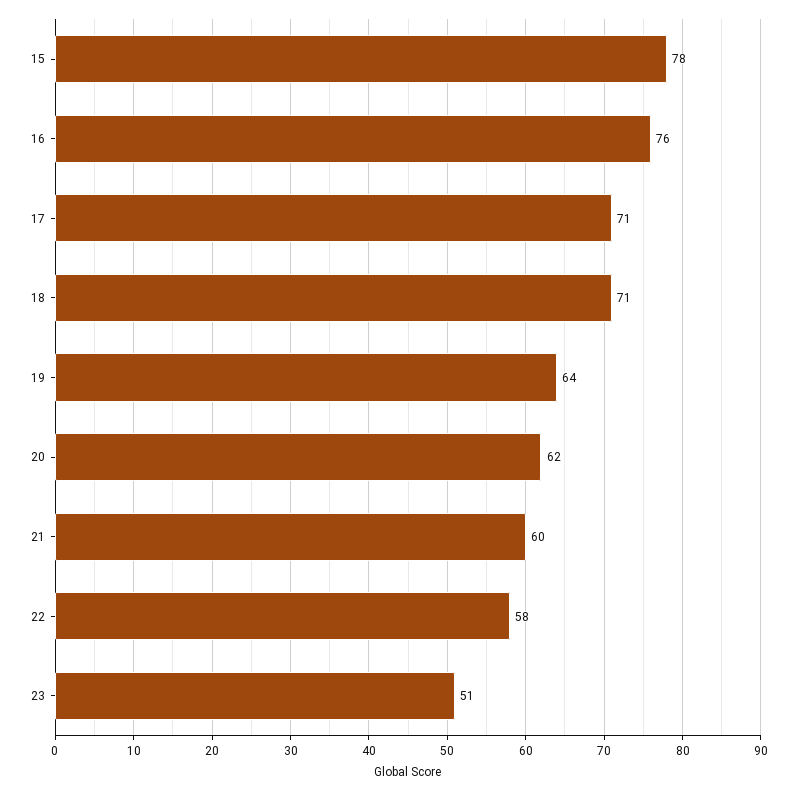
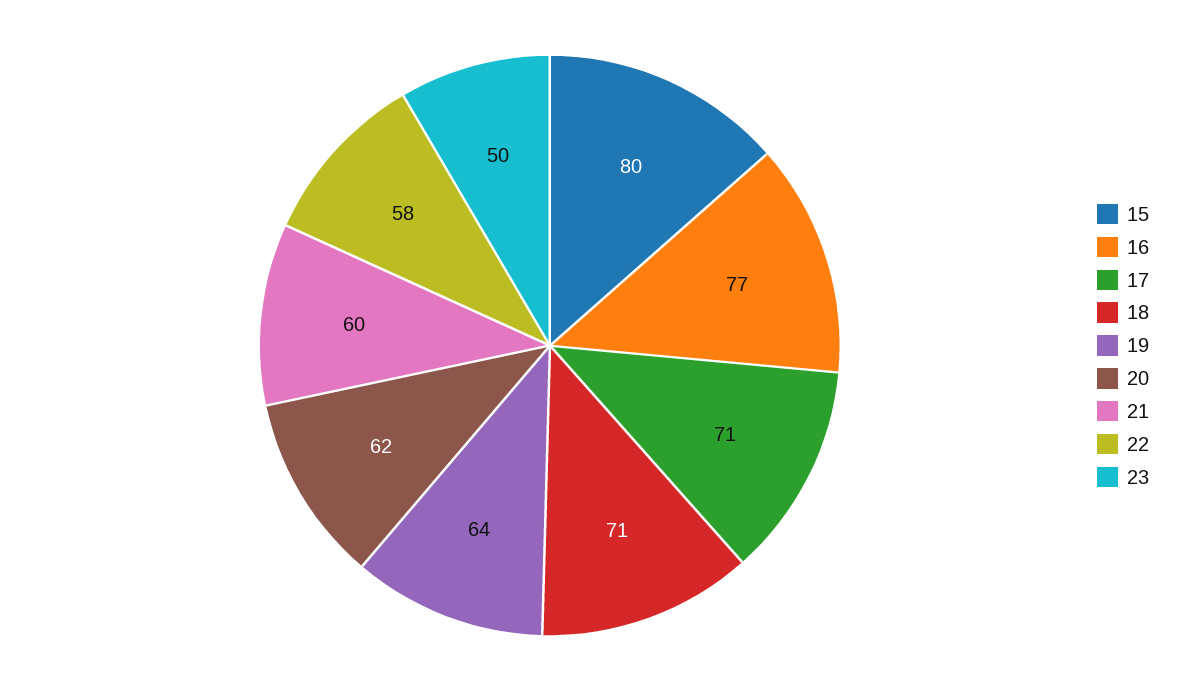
  {
-   "15": 78,
+   "15": 80,
-   "16": 76,
+   "16": 77,
    "17": 71,
    "18": 71,
    "19": 64,
    "20": 62,
    "21": 60,
    "22": 58,
-   "23": 51
+   "23": 50
  }

